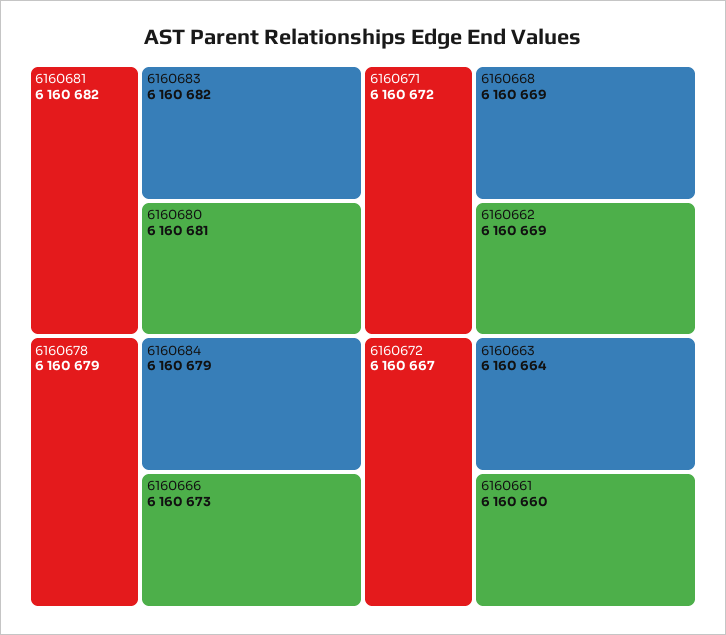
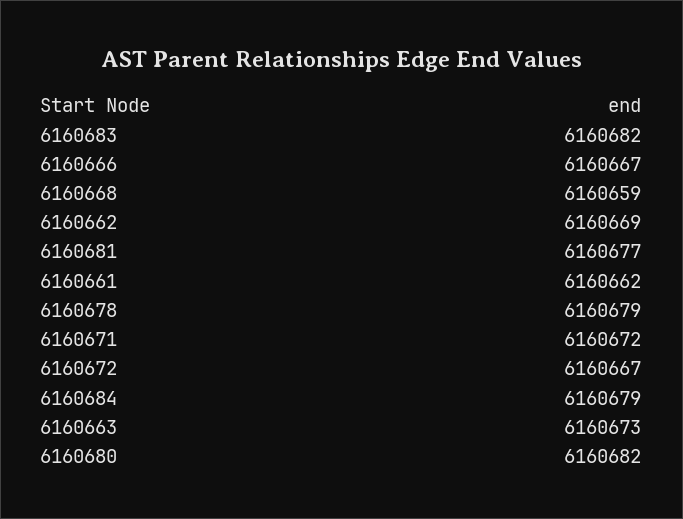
  {
-   "6160681": 6160682,
+   "6160681": 6160677,
    "6160683": 6160682,
-   "6160680": 6160681,
+   "6160680": 6160682,
    "6160678": 6160679,
    "6160684": 6160679,
-   "6160666": 6160673,
+   "6160666": 6160667,
    "6160671": 6160672,
-   "6160668": 6160669,
+   "6160668": 6160659,
    "6160662": 6160669,
    "6160672": 6160667,
-   "6160663": 6160664,
+   "6160663": 6160673,
-   "6160661": 6160660
+   "6160661": 6160662
  }

